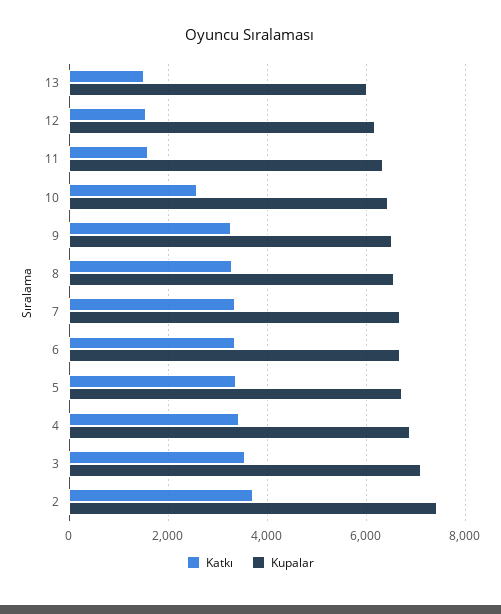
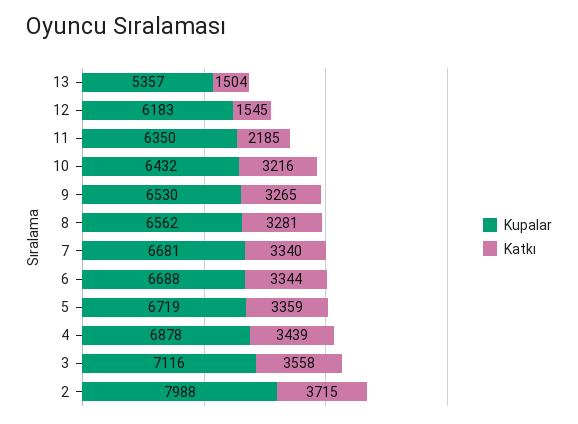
  {
    "Katkı": {
      "13": 1504,
      "12": 1545,
-     "11": 1600,
+     "11": 2185,
-     "10": 2600,
+     "10": 3216,
      "9": 3265,
      "8": 3281,
      "7": 3340,
      "6": 3344,
      "5": 3359,
      "4": 3439,
      "3": 3558,
      "2": 3715
    },
    "Kupalar": {
-     "13": 6000,
+     "13": 5357,
      "12": 6183,
      "11": 6350,
      "10": 6432,
      "9": 6530,
      "8": 6562,
      "7": 6681,
      "6": 6688,
      "5": 6719,
      "4": 6878,
      "3": 7116,
-     "2": 7400
+     "2": 7988
    }
  }

